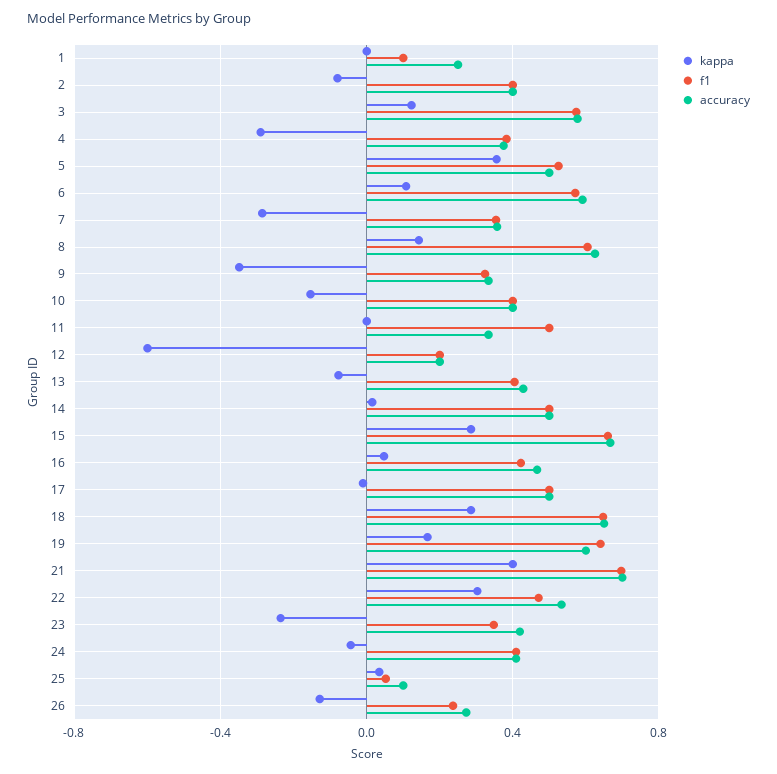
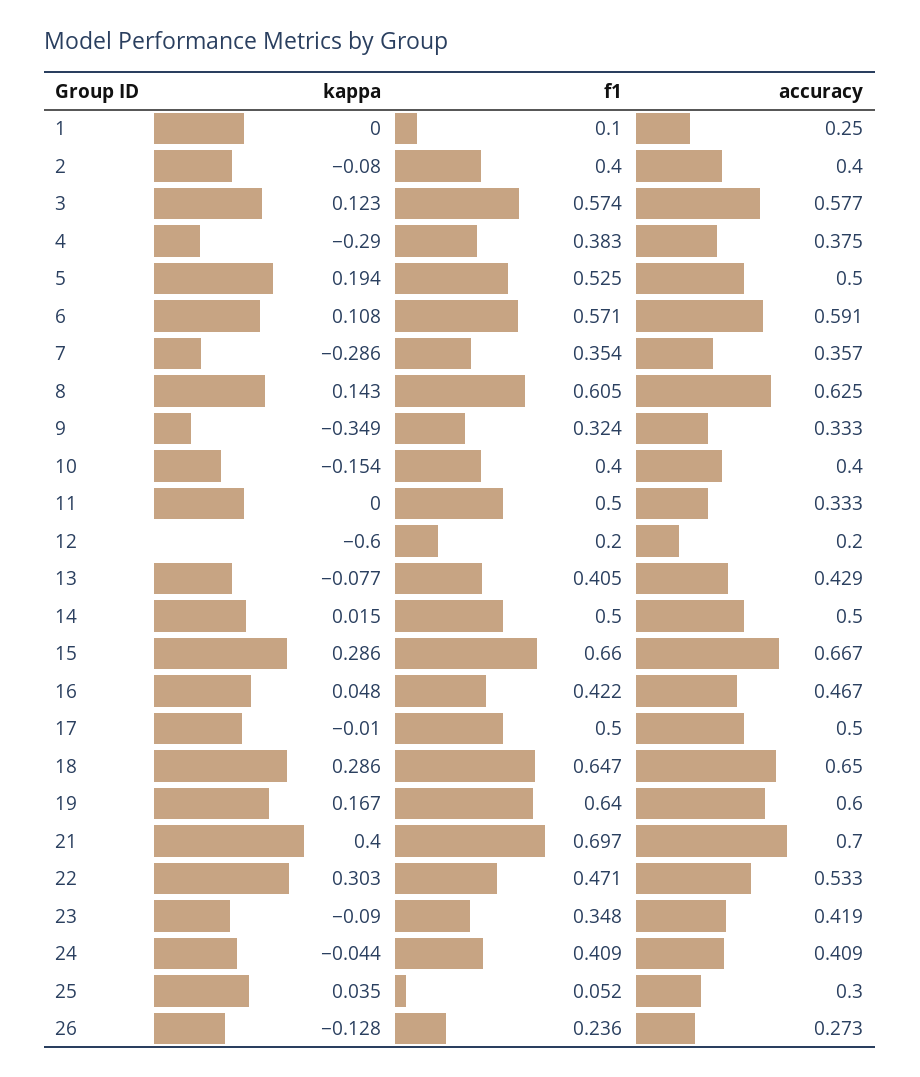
  {
    "kappa": {
      "1": 0,
      "2": -0.08,
      "3": 0.123,
      "4": -0.29,
-     "5": 0.35,
+     "5": 0.194,
      "6": 0.108,
      "7": -0.286,
      "8": 0.143,
      "9": -0.349,
      "10": -0.154,
      "11": 0,
      "12": -0.6,
      "13": -0.077,
      "14": 0.015,
      "15": 0.286,
      "16": 0.048,
      "17": -0.01,
      "18": 0.286,
      "19": 0.167,
      "21": 0.4,
      "22": 0.303,
-     "23": -0.25,
+     "23": -0.09,
      "24": -0.044,
      "25": 0.035,
      "26": -0.128
    },
    "f1": {
      "1": 0.1,
      "2": 0.4,
      "3": 0.574,
      "4": 0.383,
      "5": 0.525,
      "6": 0.571,
      "7": 0.354,
      "8": 0.605,
      "9": 0.324,
      "10": 0.4,
      "11": 0.5,
      "12": 0.2,
      "13": 0.405,
      "14": 0.5,
      "15": 0.66,
      "16": 0.422,
      "17": 0.5,
      "18": 0.647,
      "19": 0.64,
      "21": 0.697,
      "22": 0.471,
      "23": 0.348,
      "24": 0.409,
      "25": 0.052,
      "26": 0.236
    },
    "accuracy": {
      "1": 0.25,
      "2": 0.4,
      "3": 0.577,
      "4": 0.375,
      "5": 0.5,
      "6": 0.591,
      "7": 0.357,
      "8": 0.625,
      "9": 0.333,
      "10": 0.4,
      "11": 0.333,
      "12": 0.2,
      "13": 0.429,
      "14": 0.5,
      "15": 0.667,
      "16": 0.467,
      "17": 0.5,
      "18": 0.65,
      "19": 0.6,
      "21": 0.7,
      "22": 0.533,
      "23": 0.419,
      "24": 0.409,
-     "25": 0.1,
+     "25": 0.3,
      "26": 0.273
    }
  }

